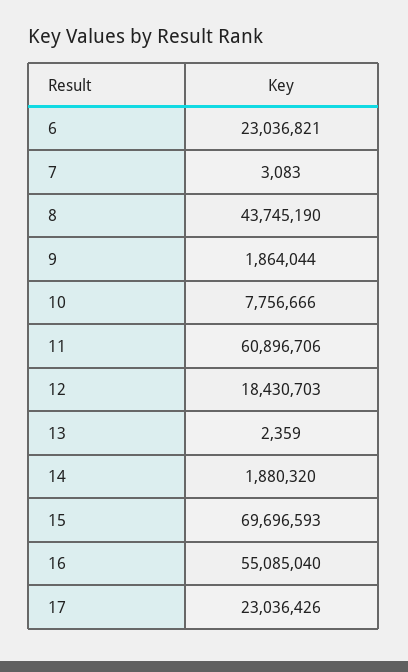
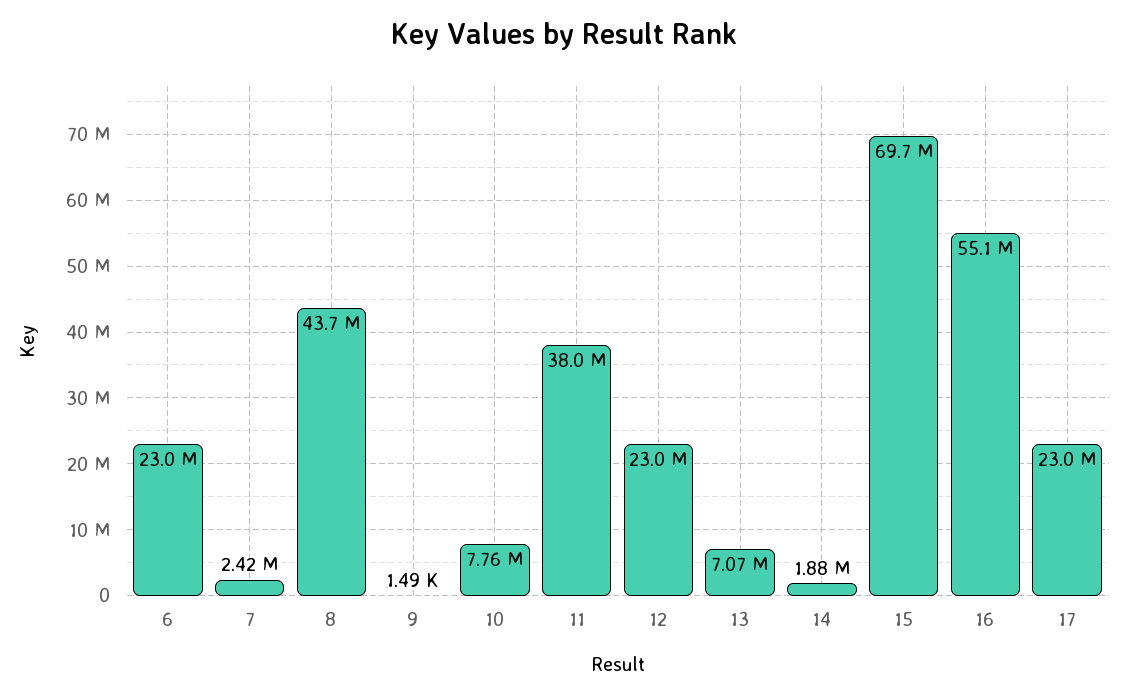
  {
    "6": 23036821,
-   "7": 3083,
+   "7": 2420000,
    "8": 43745190,
-   "9": 1864044,
+   "9": 1490,
    "10": 7756666,
-   "11": 60896706,
+   "11": 38000000,
-   "12": 18430703,
+   "12": 23000000,
-   "13": 2359,
+   "13": 7070000,
    "14": 1880320,
    "15": 69696593,
    "16": 55085040,
    "17": 23036426
  }

